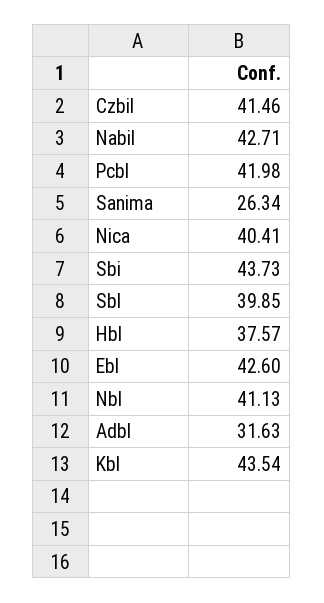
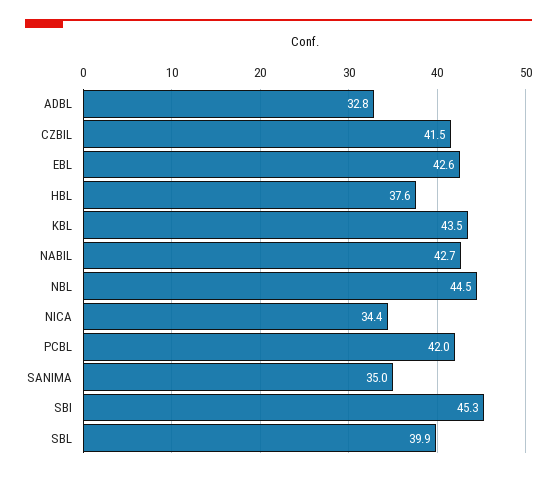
  {
    "Czbil": 41.46,
    "Nabil": 42.71,
    "Pcbl": 41.98,
-   "Sanima": 26.34,
+   "Sanima": 35,
-   "Nica": 40.41,
+   "Nica": 34.4,
-   "Sbi": 43.73,
+   "Sbi": 45.3,
    "Sbl": 39.85,
    "Hbl": 37.57,
    "Ebl": 42.6,
-   "Nbl": 41.13,
+   "Nbl": 44.5,
-   "Adbl": 31.63,
+   "Adbl": 32.8,
    "Kbl": 43.54
  }

